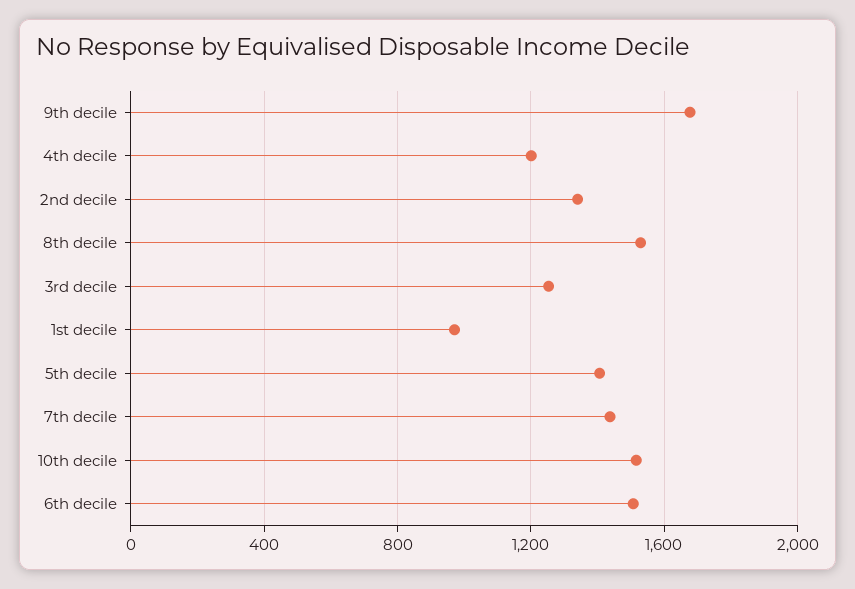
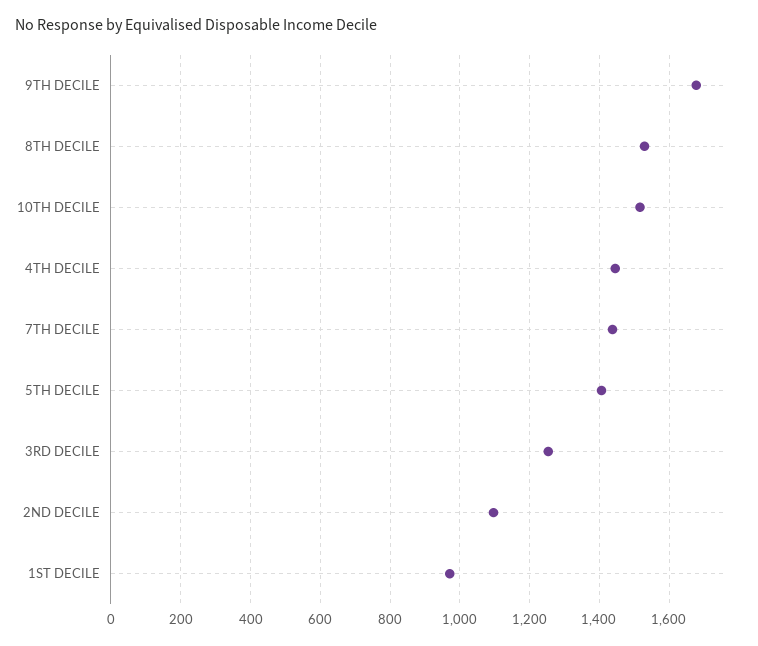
  {
    "9th decile": 1680,
-   "4th decile": 1200,
+   "4th decile": 1440,
-   "2nd decile": 1350,
+   "2nd decile": 1100,
    "8th decile": 1520,
    "3rd decile": 1260,
    "1st decile": 980,
    "5th decile": 1400,
    "7th decile": 1440,
-   "10th decile": 1520,
+   "10th decile": 1520
-   "6th decile": 1500
  }

